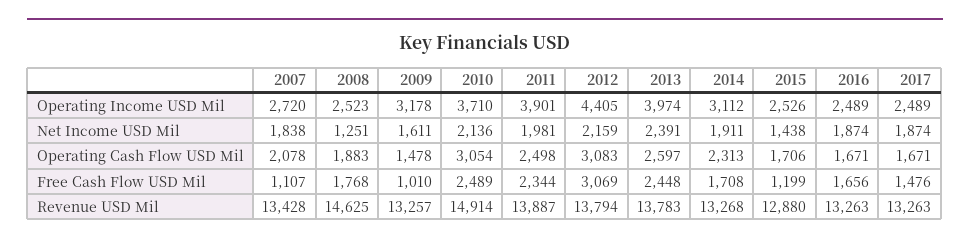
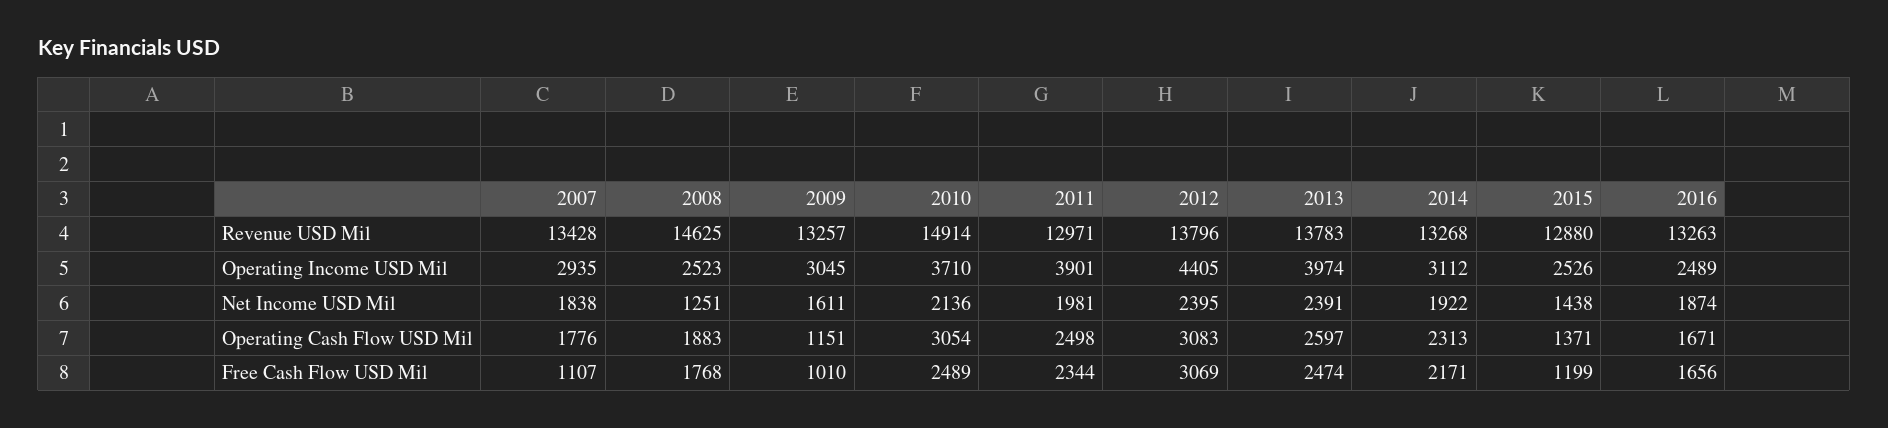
  {
    "2007": {
-     "Operating Income USD Mil": 2720,
+     "Operating Income USD Mil": 2935,
      "Net Income USD Mil": 1838,
-     "Operating Cash Flow USD Mil": 2078,
+     "Operating Cash Flow USD Mil": 1776,
      "Free Cash Flow USD Mil": 1107,
      "Revenue USD Mil": 13428
    },
    "2008": {
      "Operating Income USD Mil": 2523,
      "Net Income USD Mil": 1251,
      "Operating Cash Flow USD Mil": 1883,
      "Free Cash Flow USD Mil": 1768,
      "Revenue USD Mil": 14625
    },
    "2009": {
-     "Operating Income USD Mil": 3178,
+     "Operating Income USD Mil": 3045,
      "Net Income USD Mil": 1611,
-     "Operating Cash Flow USD Mil": 1478,
+     "Operating Cash Flow USD Mil": 1151,
      "Free Cash Flow USD Mil": 1010,
      "Revenue USD Mil": 13257
    },
    "2010": {
      "Operating Income USD Mil": 3710,
      "Net Income USD Mil": 2136,
      "Operating Cash Flow USD Mil": 3054,
      "Free Cash Flow USD Mil": 2489,
      "Revenue USD Mil": 14914
    },
    "2011": {
      "Operating Income USD Mil": 3901,
      "Net Income USD Mil": 1981,
      "Operating Cash Flow USD Mil": 2498,
      "Free Cash Flow USD Mil": 2344,
-     "Revenue USD Mil": 13887
+     "Revenue USD Mil": 12971
    },
    "2012": {
      "Operating Income USD Mil": 4405,
-     "Net Income USD Mil": 2159,
+     "Net Income USD Mil": 2395,
      "Operating Cash Flow USD Mil": 3083,
      "Free Cash Flow USD Mil": 3069,
-     "Revenue USD Mil": 13794
+     "Revenue USD Mil": 13796
    },
    "2013": {
      "Operating Income USD Mil": 3974,
      "Net Income USD Mil": 2391,
      "Operating Cash Flow USD Mil": 2597,
-     "Free Cash Flow USD Mil": 2448,
+     "Free Cash Flow USD Mil": 2474,
      "Revenue USD Mil": 13783
    },
    "2014": {
      "Operating Income USD Mil": 3112,
-     "Net Income USD Mil": 1911,
+     "Net Income USD Mil": 1922,
      "Operating Cash Flow USD Mil": 2313,
-     "Free Cash Flow USD Mil": 1708,
+     "Free Cash Flow USD Mil": 2171,
      "Revenue USD Mil": 13268
    },
    "2015": {
      "Operating Income USD Mil": 2526,
      "Net Income USD Mil": 1438,
-     "Operating Cash Flow USD Mil": 1706,
+     "Operating Cash Flow USD Mil": 1371,
      "Free Cash Flow USD Mil": 1199,
      "Revenue USD Mil": 12880
    },
    "2016": {
      "Operating Income USD Mil": 2489,
      "Net Income USD Mil": 1874,
      "Operating Cash Flow USD Mil": 1671,
      "Free Cash Flow USD Mil": 1656,
      "Revenue USD Mil": 13263
-   },
+   }
-   "2017": {
-     "Operating Income USD Mil": 2489,
-     "Net Income USD Mil": 1874,
-     "Operating Cash Flow USD Mil": 1671,
-     "Free Cash Flow USD Mil": 1476,
-     "Revenue USD Mil": 13263
-   }
  }

